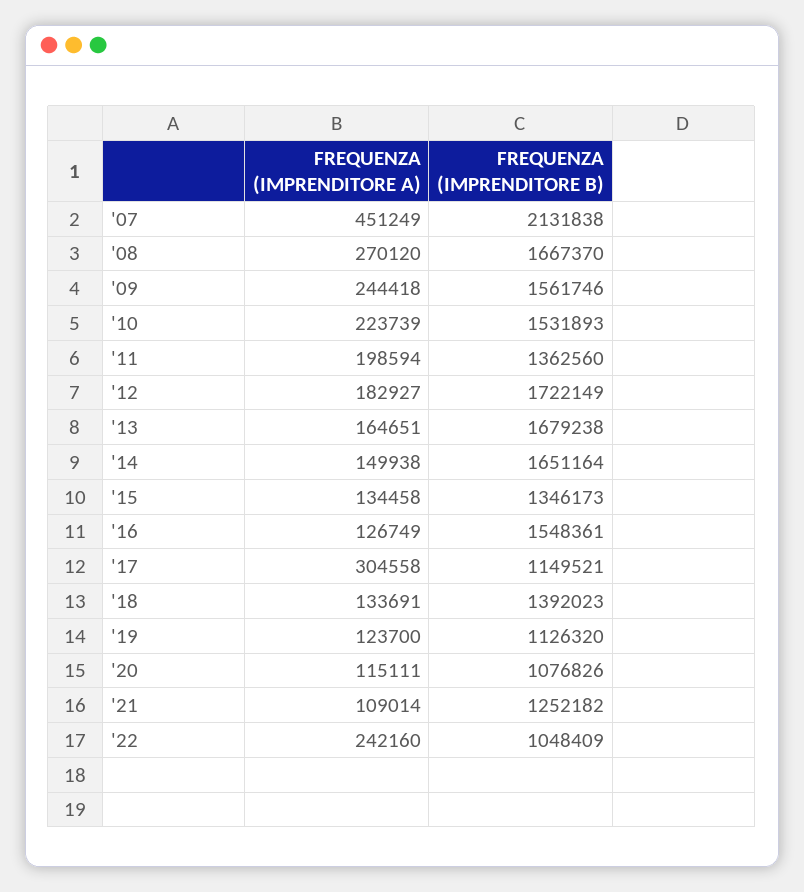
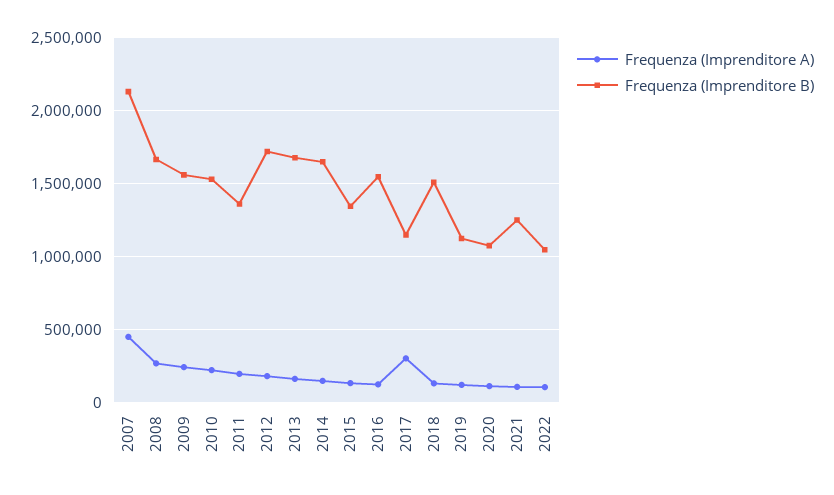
  {
    "FREQUENZA (IMPRENDITORE A)": {
      "'07": 451249,
      "'08": 270120,
      "'09": 244418,
      "'10": 223739,
      "'11": 198594,
      "'12": 182927,
      "'13": 164651,
      "'14": 149938,
      "'15": 134458,
      "'16": 126749,
      "'17": 304558,
      "'18": 133691,
      "'19": 123700,
      "'20": 115111,
      "'21": 109014,
-     "'22": 242160
+     "'22": 100000
    },
    "FREQUENZA (IMPRENDITORE B)": {
      "'07": 2131838,
      "'08": 1667370,
      "'09": 1561746,
      "'10": 1531893,
      "'11": 1362560,
      "'12": 1722149,
      "'13": 1679238,
      "'14": 1651164,
      "'15": 1346173,
      "'16": 1548361,
      "'17": 1149521,
-     "'18": 1392023,
+     "'18": 1500000,
      "'19": 1126320,
      "'20": 1076826,
      "'21": 1252182,
      "'22": 1048409
    }
  }

